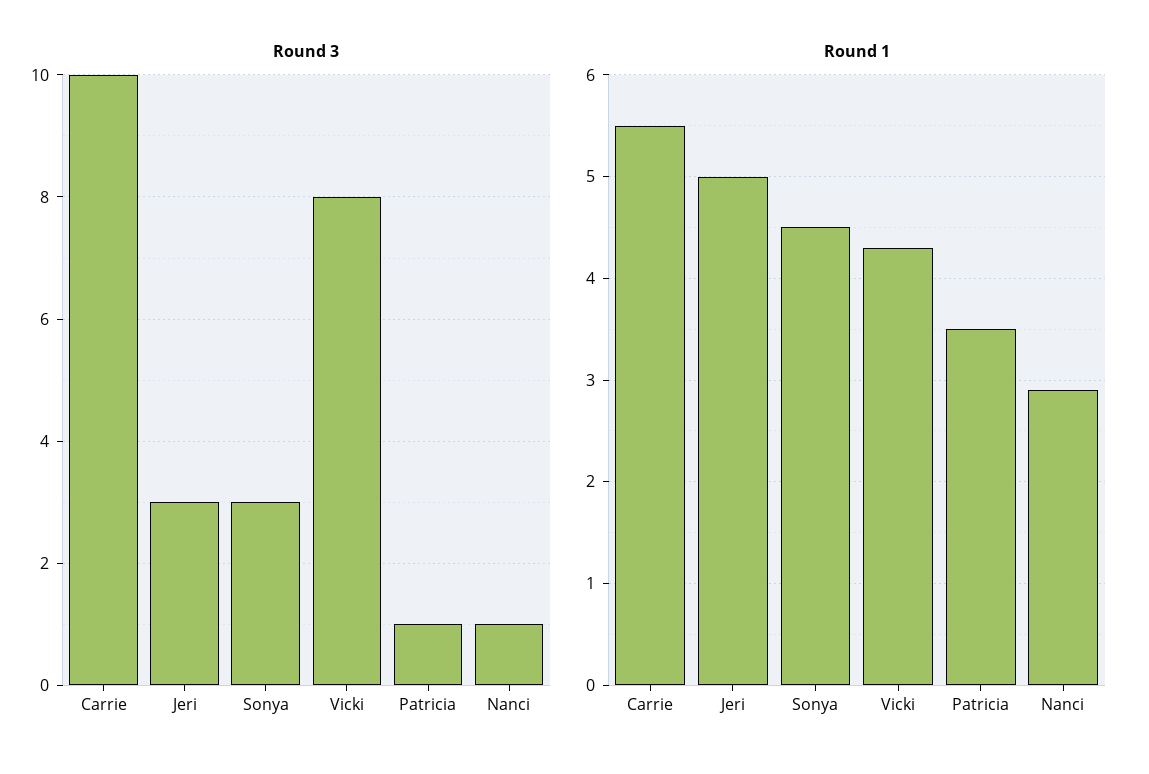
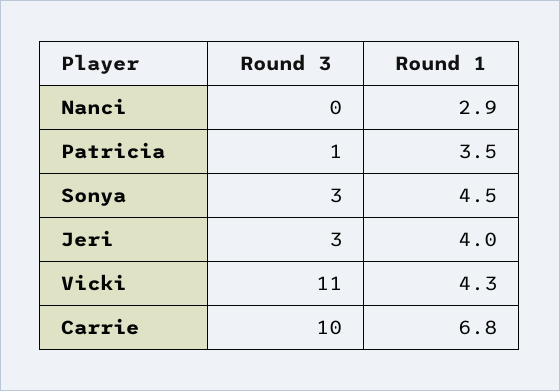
  {
    "Round 3": {
      "Carrie": 10,
      "Jeri": 3,
      "Sonya": 3,
-     "Vicki": 8,
+     "Vicki": 11,
      "Patricia": 1,
-     "Nanci": 1
+     "Nanci": 0
    },
    "Round 1": {
-     "Carrie": 5.5,
+     "Carrie": 6.8,
-     "Jeri": 5,
+     "Jeri": 4,
      "Sonya": 4.5,
      "Vicki": 4.3,
      "Patricia": 3.5,
      "Nanci": 2.9
    }
  }

